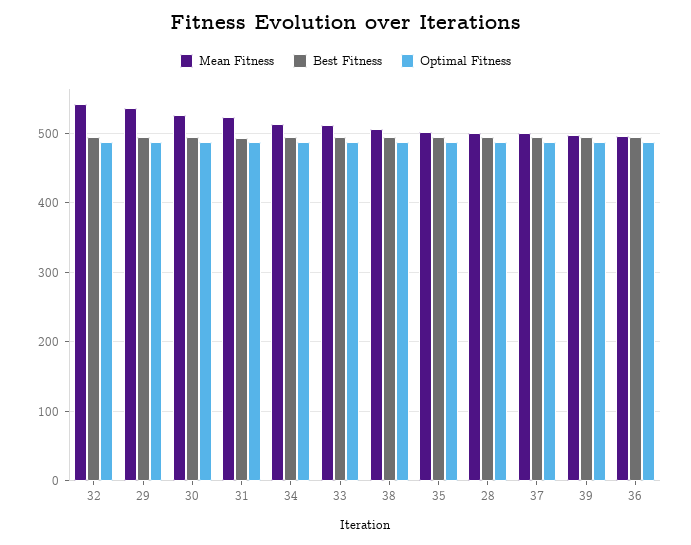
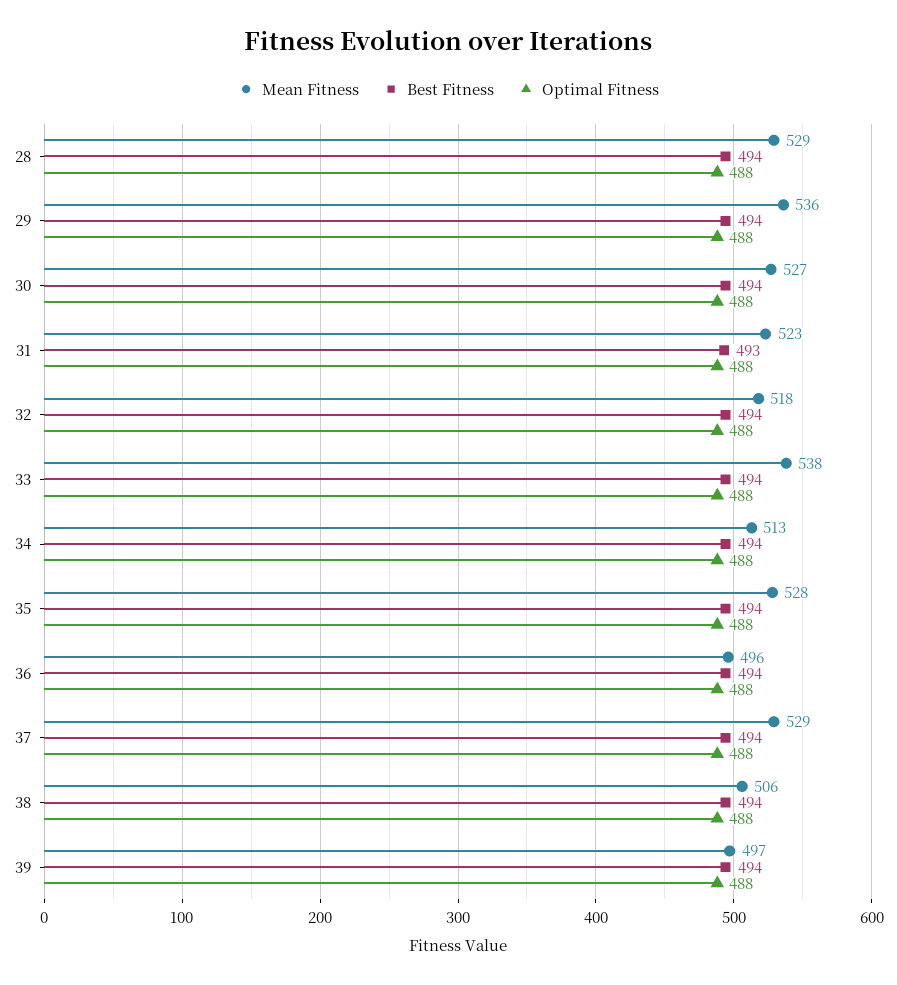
  {
    "Mean Fitness": {
-     "32": 540,
+     "32": 518,
      "29": 536,
      "30": 527,
      "31": 523,
      "34": 513,
-     "33": 510,
+     "33": 538,
      "38": 506,
-     "35": 500,
+     "35": 528,
-     "28": 500,
+     "28": 529,
-     "37": 500,
+     "37": 529,
      "39": 497,
      "36": 496
    },
    "Best Fitness": {
      "32": 494,
      "29": 494,
      "30": 494,
      "31": 493,
      "34": 494,
      "33": 494,
      "38": 494,
      "35": 494,
      "28": 494,
      "37": 494,
      "39": 494,
      "36": 494
    },
    "Optimal Fitness": {
      "32": 488,
      "29": 488,
      "30": 488,
      "31": 488,
      "34": 488,
      "33": 488,
      "38": 488,
      "35": 488,
      "28": 488,
      "37": 488,
      "39": 488,
      "36": 488
    }
  }

